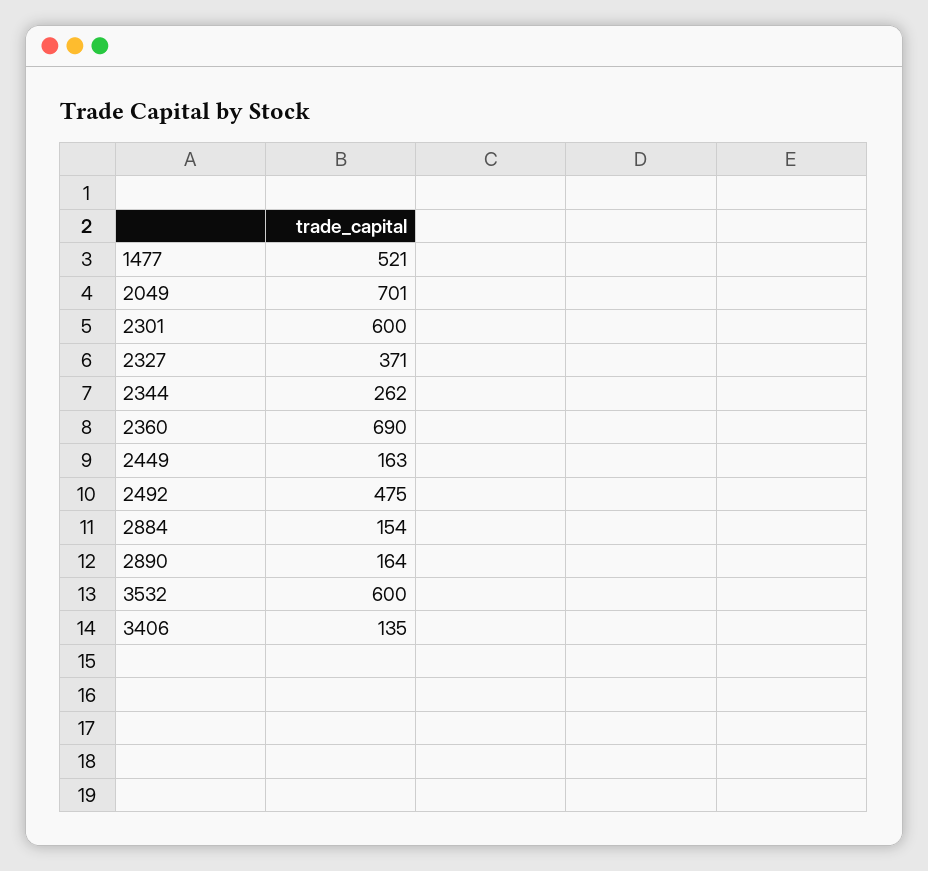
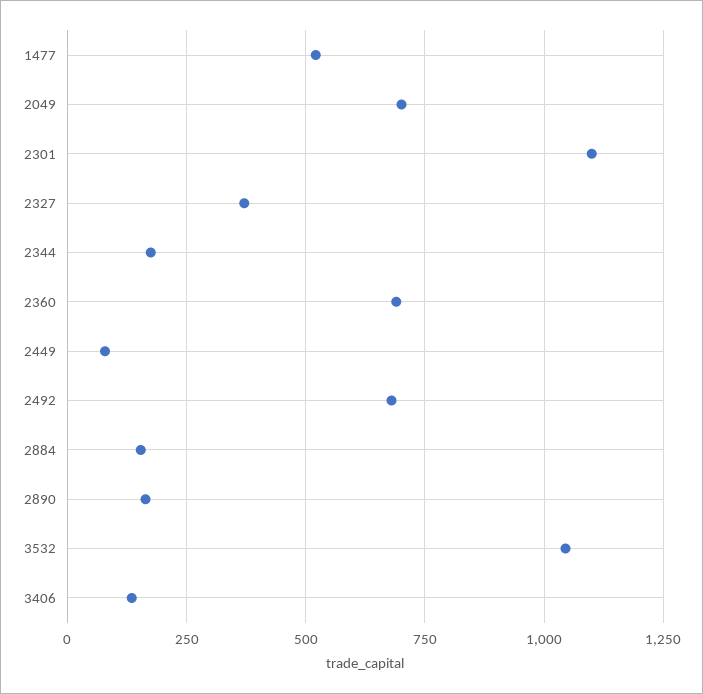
  {
    "1477": 521,
    "2049": 701,
-   "2301": 600,
+   "2301": 1100,
    "2327": 371,
-   "2344": 262,
+   "2344": 175,
    "2360": 690,
-   "2449": 163,
+   "2449": 75,
-   "2492": 475,
+   "2492": 675,
    "2884": 154,
    "2890": 164,
-   "3532": 600,
+   "3532": 1050,
    "3406": 135
  }

